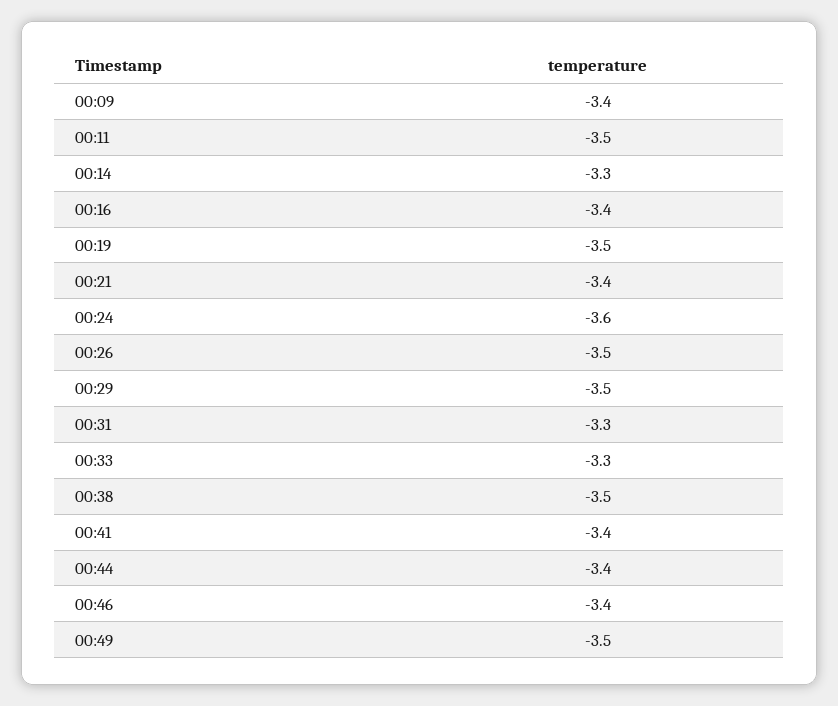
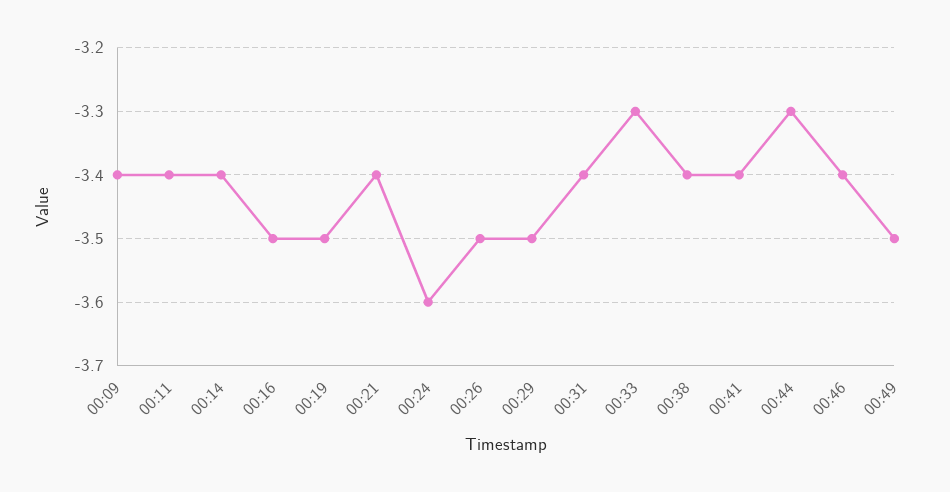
  {
    "00:09": -3.4,
-   "00:11": -3.5,
+   "00:11": -3.4,
-   "00:14": -3.3,
+   "00:14": -3.4,
-   "00:16": -3.4,
+   "00:16": -3.5,
    "00:19": -3.5,
    "00:21": -3.4,
    "00:24": -3.6,
    "00:26": -3.5,
    "00:29": -3.5,
-   "00:31": -3.3,
+   "00:31": -3.4,
    "00:33": -3.3,
-   "00:38": -3.5,
+   "00:38": -3.4,
    "00:41": -3.4,
-   "00:44": -3.4,
+   "00:44": -3.3,
    "00:46": -3.4,
    "00:49": -3.5
  }

